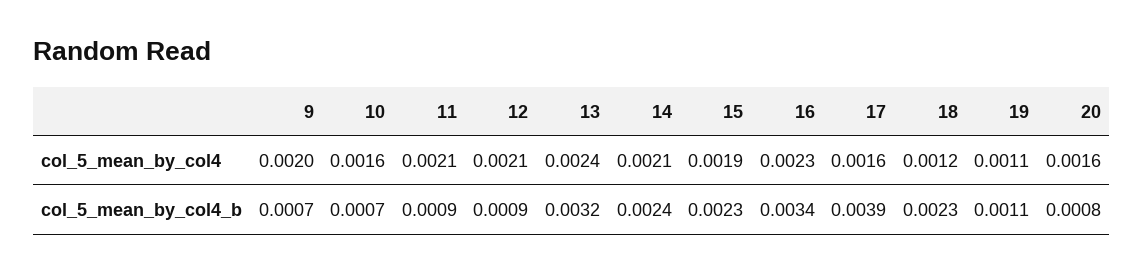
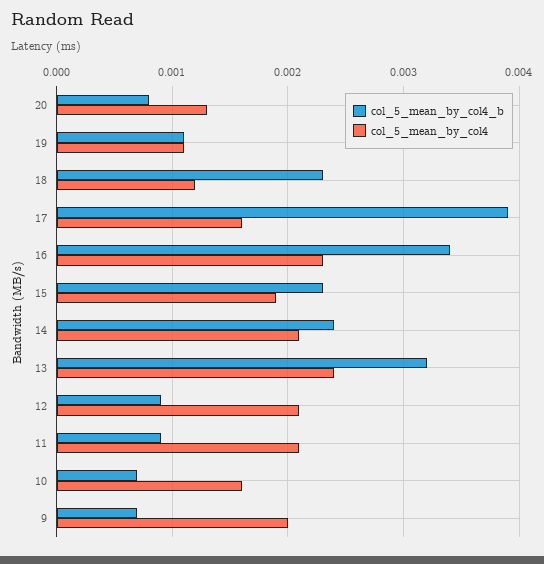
  {
    "col_5_mean_by_col4": {
      "9": 0.002,
      "10": 0.0016,
      "11": 0.0021,
      "12": 0.0021,
      "13": 0.0024,
      "14": 0.0021,
      "15": 0.0019,
      "16": 0.0023,
      "17": 0.0016,
      "18": 0.0012,
      "19": 0.0011,
-     "20": 0.0016
+     "20": 0.0013
    },
    "col_5_mean_by_col4_b": {
      "9": 0.0007,
      "10": 0.0007,
      "11": 0.0009,
      "12": 0.0009,
      "13": 0.0032,
      "14": 0.0024,
      "15": 0.0023,
      "16": 0.0034,
      "17": 0.0039,
      "18": 0.0023,
      "19": 0.0011,
      "20": 0.0008
    }
  }

